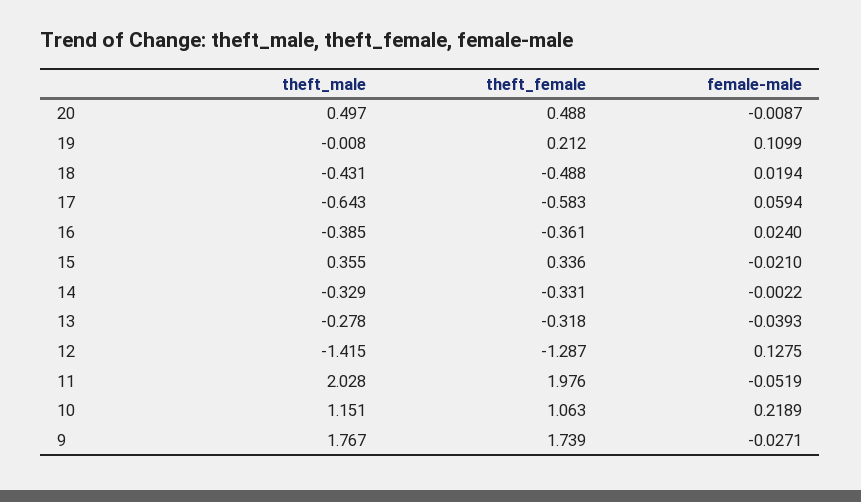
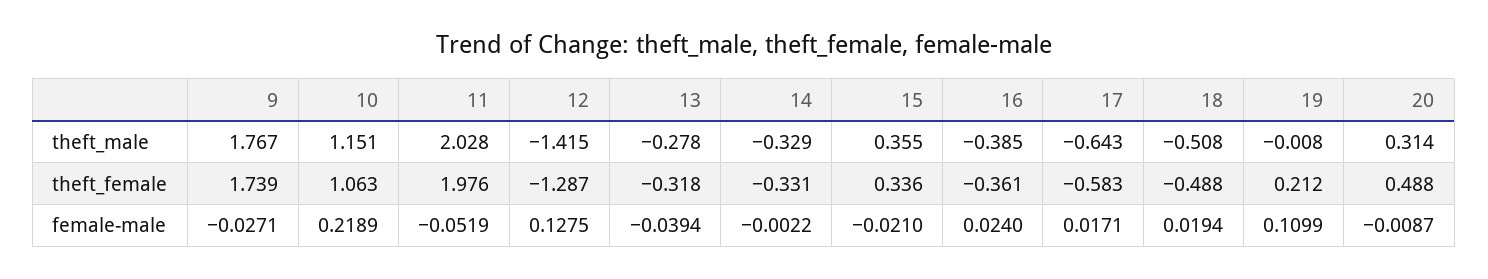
  {
    "theft_male": {
-     "20": 0.497,
+     "20": 0.314,
      "19": -0.008,
-     "18": -0.431,
+     "18": -0.508,
      "17": -0.643,
      "16": -0.385,
      "15": 0.355,
      "14": -0.329,
      "13": -0.278,
      "12": -1.415,
      "11": 2.028,
      "10": 1.151,
      "9": 1.767
    },
    "theft_female": {
      "20": 0.488,
      "19": 0.212,
      "18": -0.488,
      "17": -0.583,
      "16": -0.361,
      "15": 0.336,
      "14": -0.331,
      "13": -0.318,
      "12": -1.287,
      "11": 1.976,
      "10": 1.063,
      "9": 1.739
    },
    "female-male": {
      "20": -0.0087,
      "19": 0.1099,
      "18": 0.0194,
-     "17": 0.0594,
+     "17": 0.0171,
      "16": 0.024,
      "15": -0.021,
      "14": -0.0022,
-     "13": -0.0393,
+     "13": -0.0394,
      "12": 0.1275,
      "11": -0.0519,
      "10": 0.2189,
      "9": -0.0271
    }
  }

